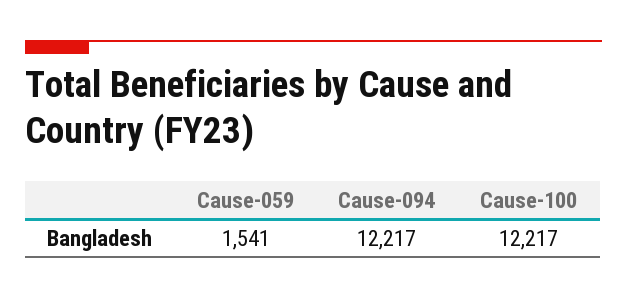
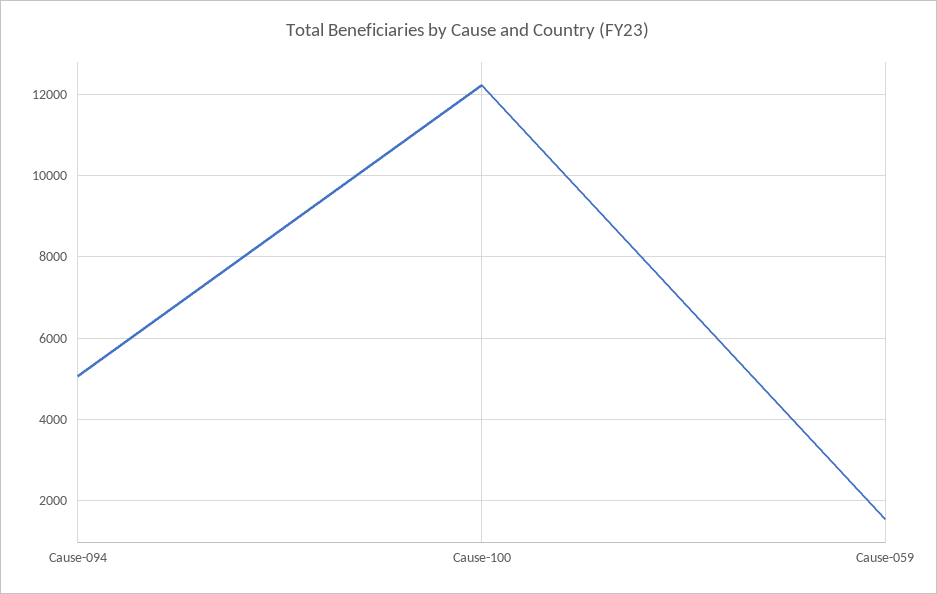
  {
    "Cause-059": 1541,
-   "Cause-094": 12217,
+   "Cause-094": 5000,
    "Cause-100": 12217
  }

